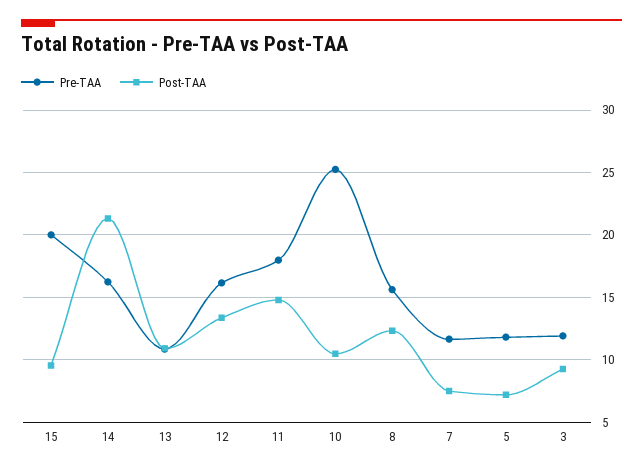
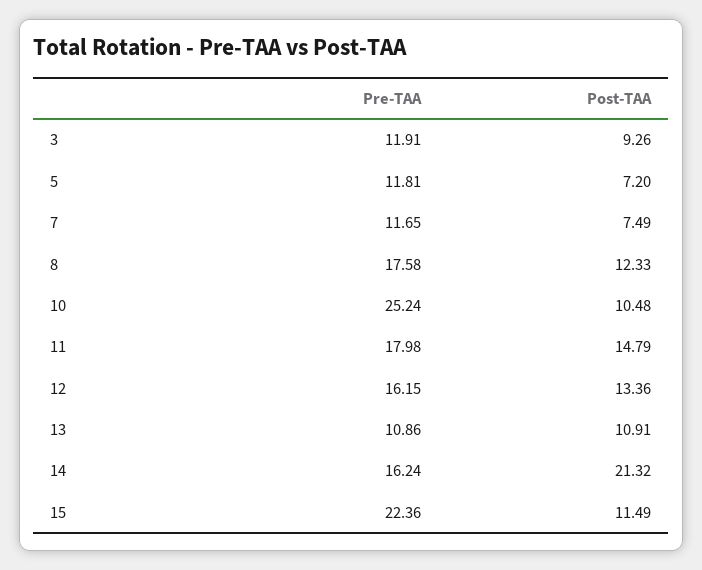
  {
    "Pre-TAA": {
-     "15": 20,
+     "15": 22.36,
      "14": 16.24,
      "13": 10.86,
      "12": 16.15,
      "11": 17.98,
      "10": 25.24,
-     "8": 15.5,
+     "8": 17.58,
      "7": 11.65,
      "5": 11.81,
      "3": 11.91
    },
    "Post-TAA": {
-     "15": 9.5,
+     "15": 11.49,
      "14": 21.32,
      "13": 10.91,
      "12": 13.36,
      "11": 14.79,
      "10": 10.48,
      "8": 12.33,
      "7": 7.49,
      "5": 7.2,
      "3": 9.26
    }
  }

